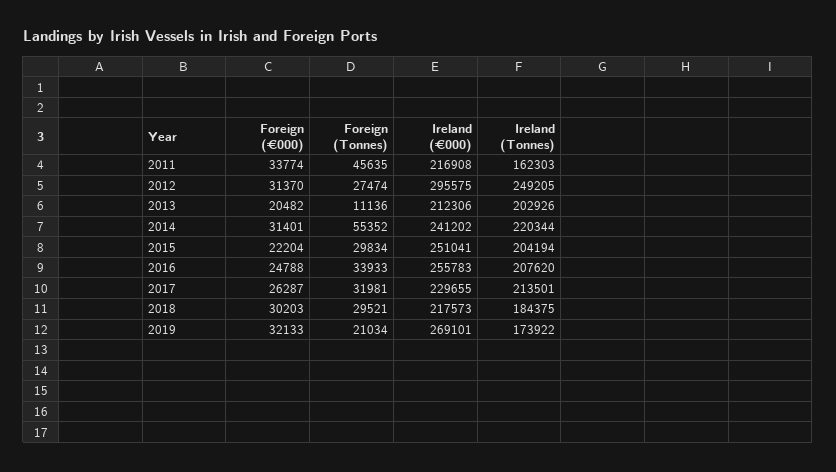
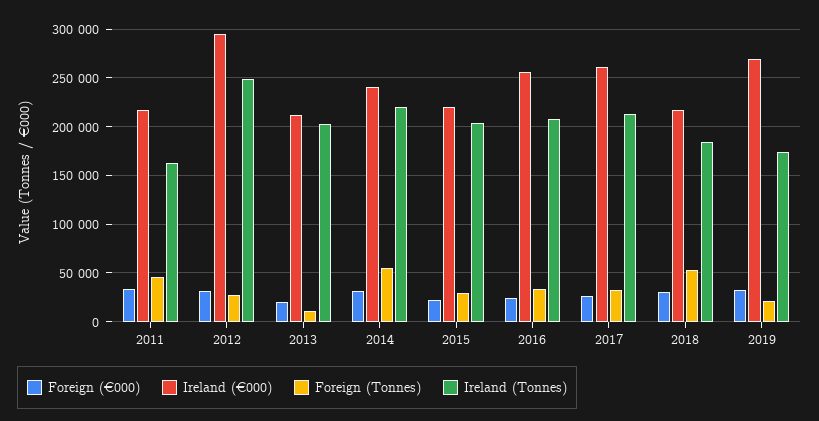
  {
    "Foreign (€000)": {
      "2011": 33774,
      "2012": 31370,
      "2013": 20482,
      "2014": 31401,
      "2015": 22204,
      "2016": 24788,
      "2017": 26287,
      "2018": 30203,
      "2019": 32133
    },
    "Foreign (Tonnes)": {
      "2011": 45635,
      "2012": 27474,
      "2013": 11136,
      "2014": 55352,
      "2015": 29834,
      "2016": 33933,
      "2017": 31981,
-     "2018": 29521,
+     "2018": 50000,
      "2019": 21034
    },
    "Ireland (€000)": {
      "2011": 216908,
      "2012": 295575,
      "2013": 212306,
      "2014": 241202,
-     "2015": 251041,
+     "2015": 220000,
      "2016": 255783,
-     "2017": 229655,
+     "2017": 260000,
      "2018": 217573,
      "2019": 269101
    },
    "Ireland (Tonnes)": {
      "2011": 162303,
      "2012": 249205,
      "2013": 202926,
      "2014": 220344,
      "2015": 204194,
      "2016": 207620,
      "2017": 213501,
      "2018": 184375,
      "2019": 173922
    }
  }

